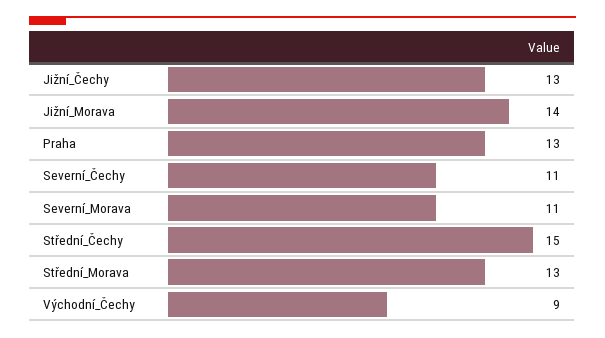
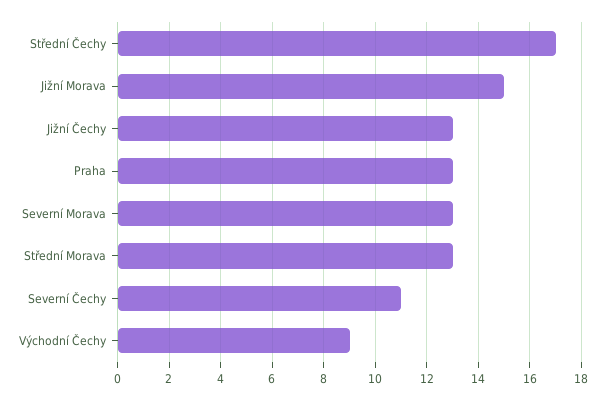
  {
    "Jižní_Čechy": 13,
-   "Jižní_Morava": 14,
+   "Jižní_Morava": 15,
    "Praha": 13,
    "Severní_Čechy": 11,
-   "Severní_Morava": 11,
+   "Severní_Morava": 13,
-   "Střední_Čechy": 15,
+   "Střední_Čechy": 17,
    "Střední_Morava": 13,
    "Východní_Čechy": 9
  }

